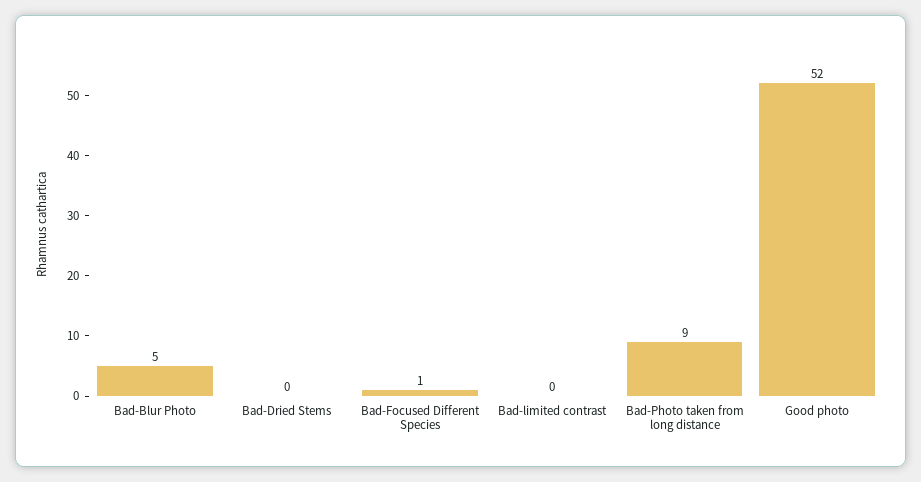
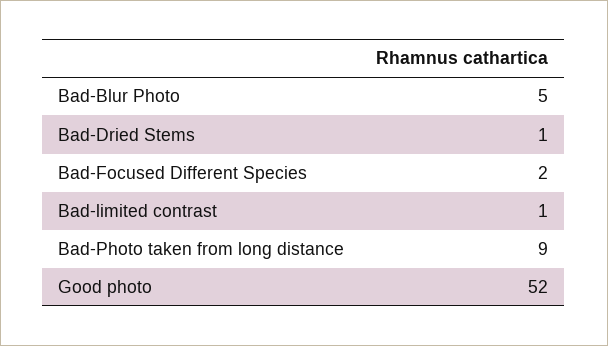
  {
    "Bad-Blur Photo": 5,
-   "Bad-Dried Stems": 0,
+   "Bad-Dried Stems": 1,
-   "Bad-Focused Different Species": 1,
+   "Bad-Focused Different Species": 2,
-   "Bad-limited contrast": 0,
+   "Bad-limited contrast": 1,
    "Bad-Photo taken from long distance": 9,
    "Good photo": 52
  }

